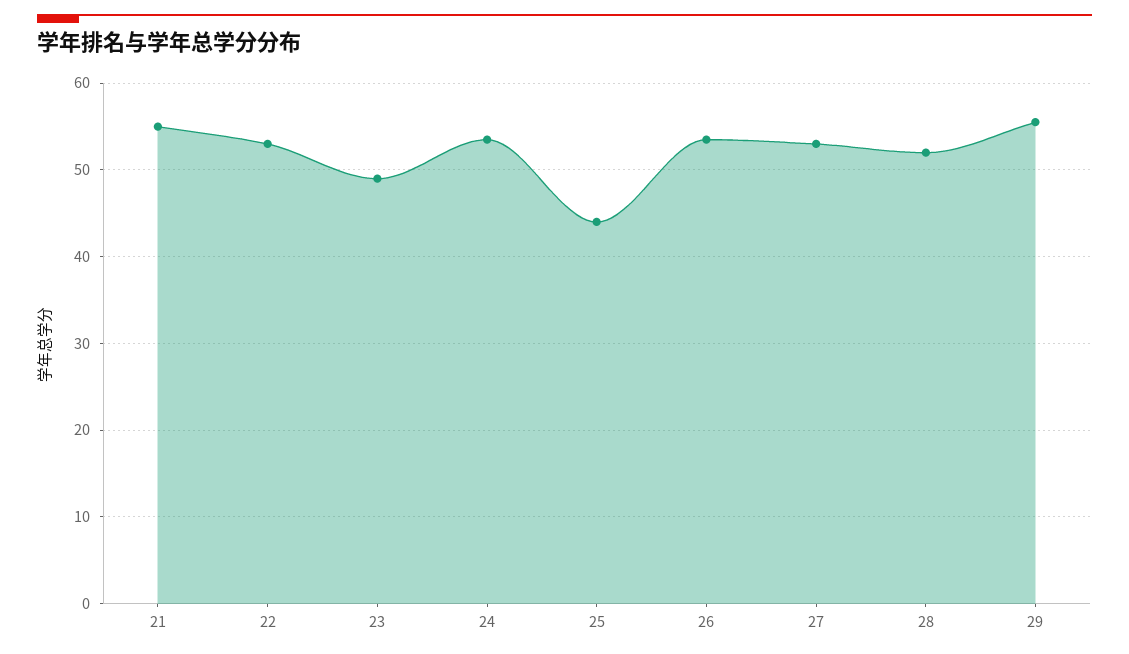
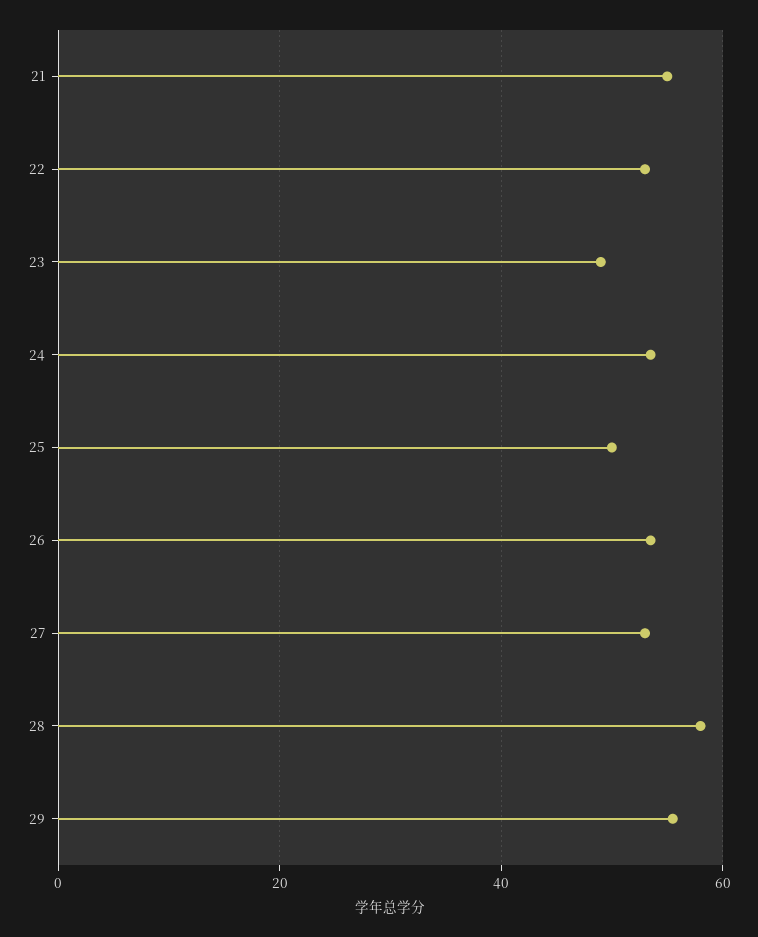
  {
    "21": 55,
    "22": 53,
    "23": 49,
    "24": 54,
-   "25": 44,
+   "25": 50,
    "26": 54,
    "27": 53,
-   "28": 52,
+   "28": 58,
    "29": 56
  }

